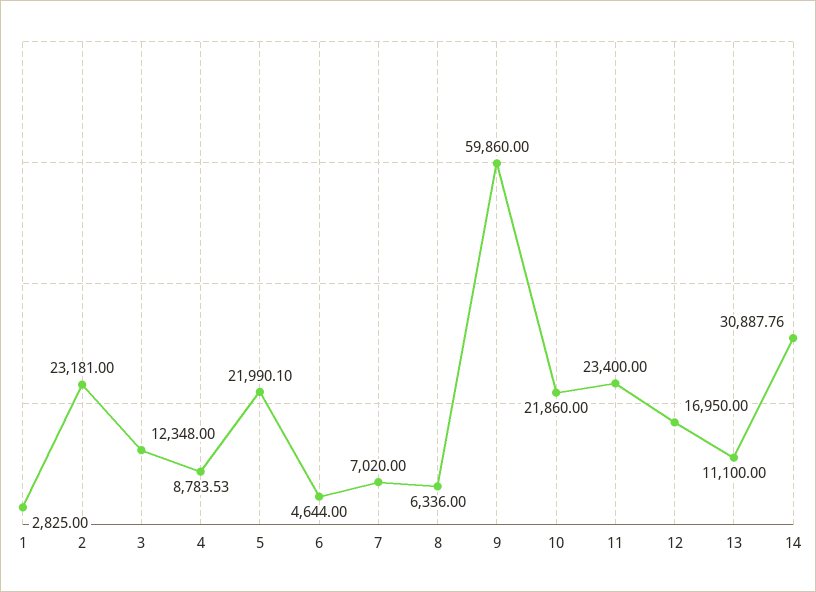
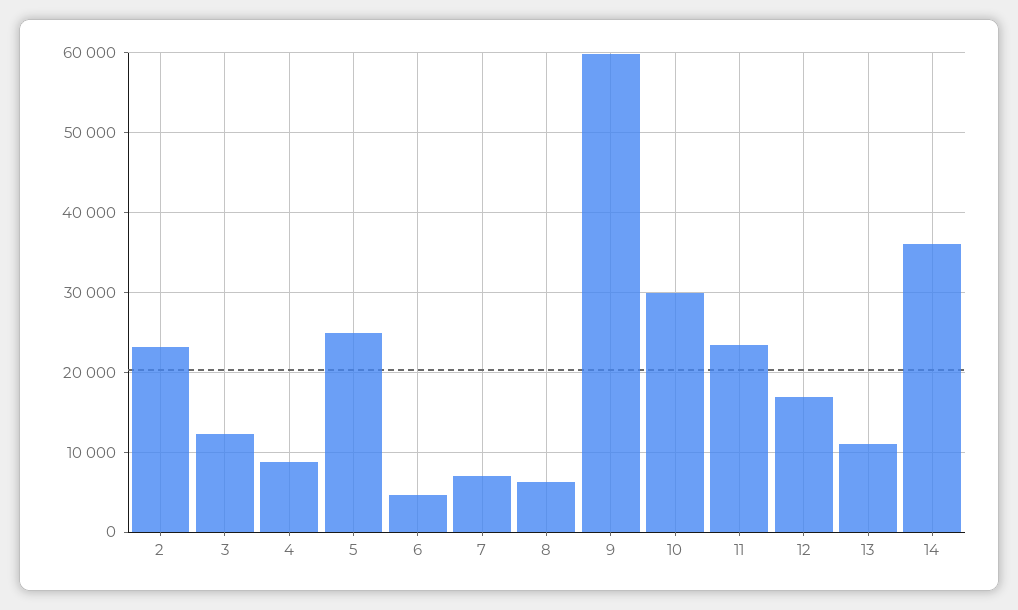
  {
-   "1": 2825,
    "2": 23181,
    "3": 12348,
    "4": 8783.53,
-   "5": 21990.1,
+   "5": 25000,
    "6": 4644,
    "7": 7020,
    "8": 6336,
    "9": 59860,
-   "10": 21860,
+   "10": 30000,
    "11": 23400,
    "12": 16950,
    "13": 11100,
-   "14": 30887.76
+   "14": 36000
  }

